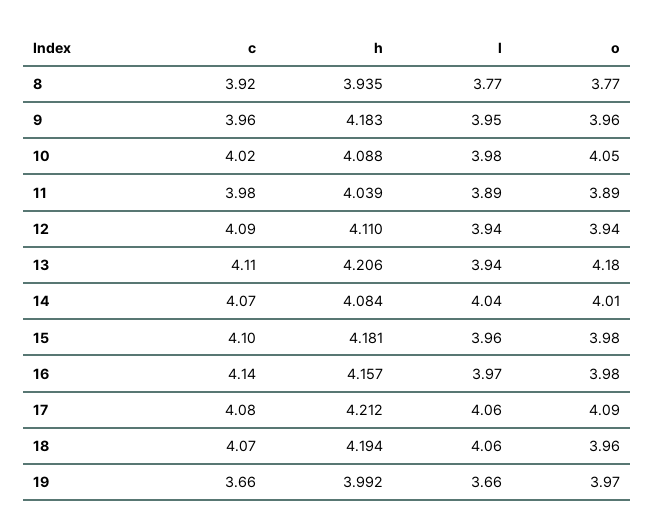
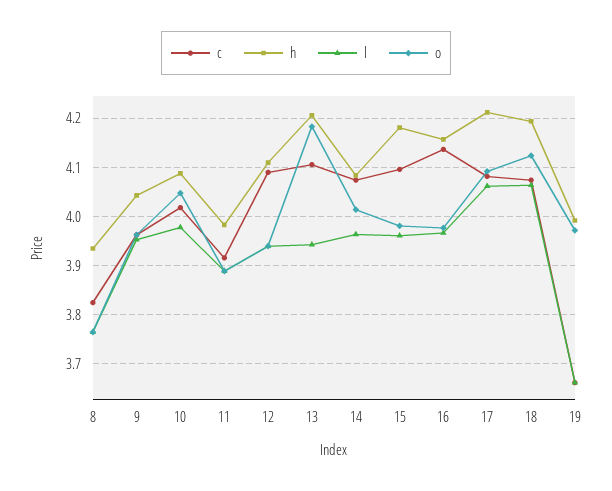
  {
    "c": {
-     "8": 3.92,
+     "8": 3.82,
      "9": 3.96,
      "10": 4.02,
-     "11": 3.98,
+     "11": 3.92,
      "12": 4.09,
      "13": 4.11,
      "14": 4.07,
      "15": 4.1,
      "16": 4.14,
      "17": 4.08,
      "18": 4.07,
      "19": 3.66
    },
    "h": {
      "8": 3.935,
-     "9": 4.183,
+     "9": 4.04,
      "10": 4.088,
-     "11": 4.039,
+     "11": 3.98,
      "12": 4.11,
      "13": 4.206,
      "14": 4.084,
      "15": 4.181,
      "16": 4.157,
      "17": 4.212,
      "18": 4.194,
      "19": 3.992
    },
    "l": {
      "8": 3.77,
      "9": 3.95,
      "10": 3.98,
      "11": 3.89,
      "12": 3.94,
      "13": 3.94,
-     "14": 4.04,
+     "14": 3.96,
      "15": 3.96,
      "16": 3.97,
      "17": 4.06,
      "18": 4.06,
      "19": 3.66
    },
    "o": {
      "8": 3.77,
      "9": 3.96,
      "10": 4.05,
      "11": 3.89,
      "12": 3.94,
      "13": 4.18,
      "14": 4.01,
      "15": 3.98,
      "16": 3.98,
      "17": 4.09,
-     "18": 3.96,
+     "18": 4.12,
      "19": 3.97
    }
  }

